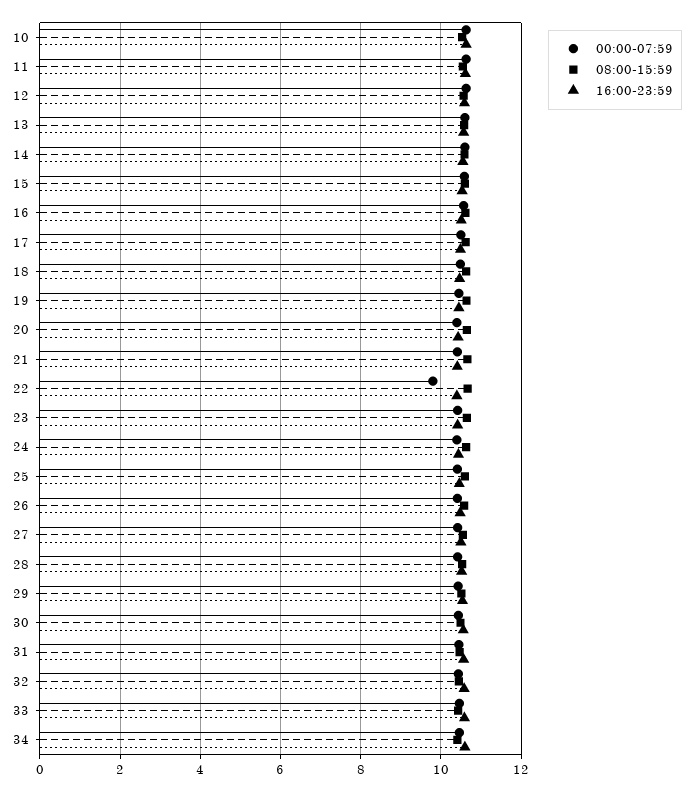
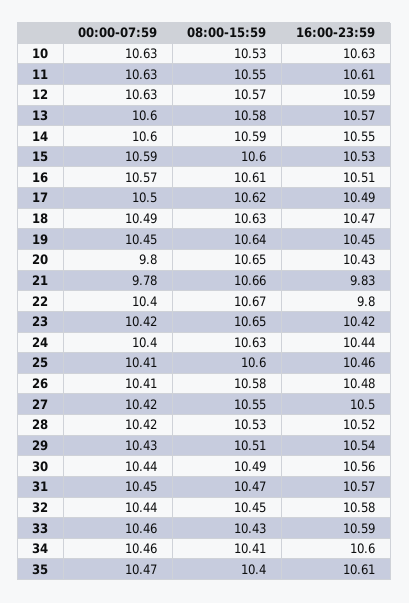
  {
    "00:00-07:59": {
      "10": 10.63,
      "11": 10.63,
      "12": 10.63,
      "13": 10.6,
      "14": 10.6,
      "15": 10.59,
      "16": 10.57,
      "17": 10.5,
      "18": 10.49,
      "19": 10.45,
-     "20": 10.4,
+     "20": 9.8,
-     "21": 10.4,
+     "21": 9.78,
-     "22": 9.8,
+     "22": 10.4,
      "23": 10.42,
      "24": 10.4,
      "25": 10.41,
      "26": 10.41,
      "27": 10.42,
      "28": 10.42,
      "29": 10.43,
      "30": 10.44,
      "31": 10.45,
      "32": 10.44,
      "33": 10.46,
-     "34": 10.46
+     "34": 10.46,
+     "35": 10.47
    },
    "08:00-15:59": {
      "10": 10.53,
      "11": 10.55,
      "12": 10.57,
      "13": 10.58,
      "14": 10.59,
      "15": 10.6,
      "16": 10.61,
      "17": 10.62,
      "18": 10.63,
      "19": 10.64,
      "20": 10.65,
      "21": 10.66,
      "22": 10.67,
      "23": 10.65,
      "24": 10.63,
      "25": 10.6,
      "26": 10.58,
      "27": 10.55,
      "28": 10.53,
      "29": 10.51,
      "30": 10.49,
      "31": 10.47,
      "32": 10.45,
      "33": 10.43,
-     "34": 10.41
+     "34": 10.41,
+     "35": 10.4
    },
    "16:00-23:59": {
      "10": 10.63,
      "11": 10.61,
      "12": 10.59,
      "13": 10.57,
      "14": 10.55,
      "15": 10.53,
      "16": 10.51,
      "17": 10.49,
      "18": 10.47,
      "19": 10.45,
      "20": 10.43,
-     "21": 10.4,
+     "21": 9.83,
-     "22": 10.4,
+     "22": 9.8,
      "23": 10.42,
      "24": 10.44,
      "25": 10.46,
      "26": 10.48,
      "27": 10.5,
      "28": 10.52,
      "29": 10.54,
      "30": 10.56,
      "31": 10.57,
      "32": 10.58,
      "33": 10.59,
-     "34": 10.6
+     "34": 10.6,
+     "35": 10.61
    }
  }

